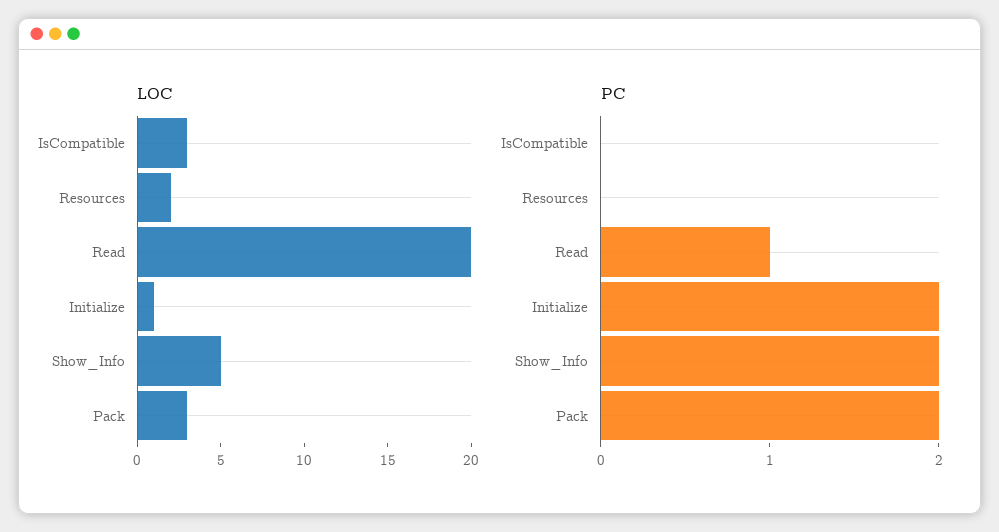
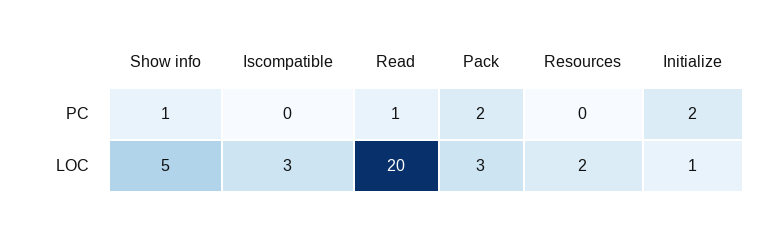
  {
    "LOC": {
      "IsCompatible": 3,
      "Resources": 2,
      "Read": 20,
      "Initialize": 1,
      "Show_Info": 5,
      "Pack": 3
    },
    "PC": {
      "IsCompatible": 0,
      "Resources": 0,
      "Read": 1,
      "Initialize": 2,
-     "Show_Info": 2,
+     "Show_Info": 1,
      "Pack": 2
    }
  }

